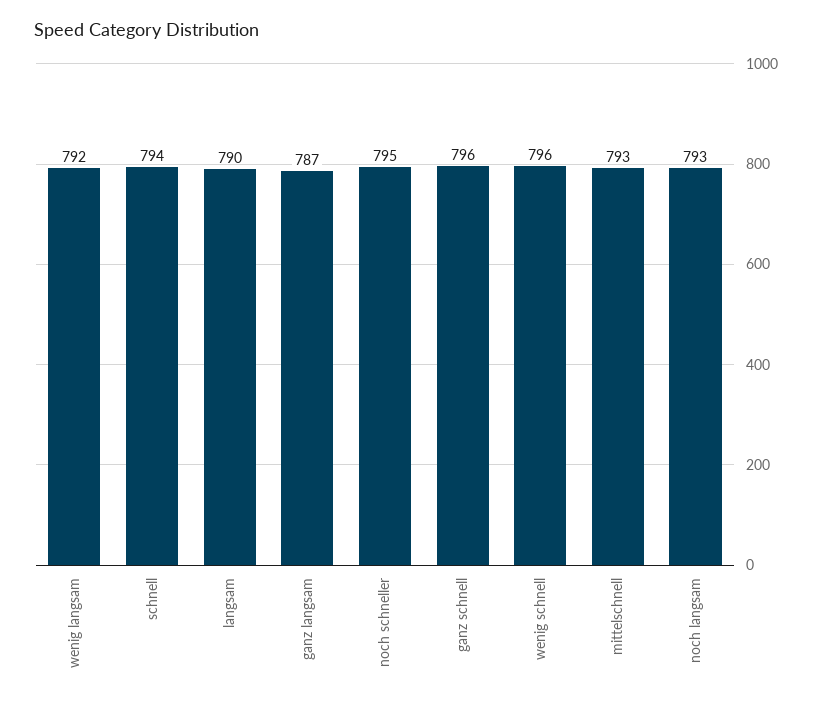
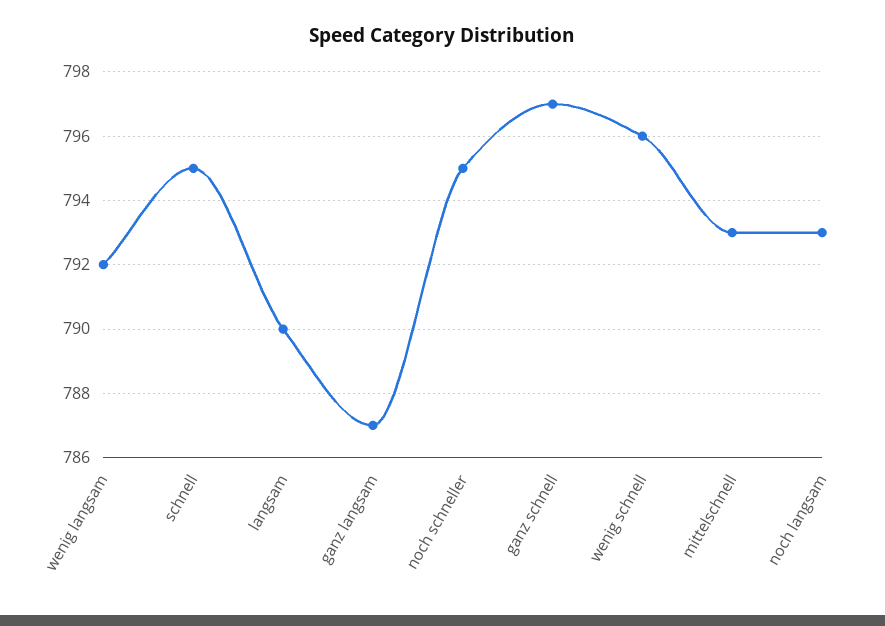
  {
    "wenig langsam": 792,
-   "schnell": 794,
+   "schnell": 795,
    "langsam": 790,
    "ganz langsam": 787,
    "noch schneller": 795,
-   "ganz schnell": 796,
+   "ganz schnell": 797,
    "wenig schnell": 796,
    "mittelschnell": 793,
    "noch langsam": 793
  }

